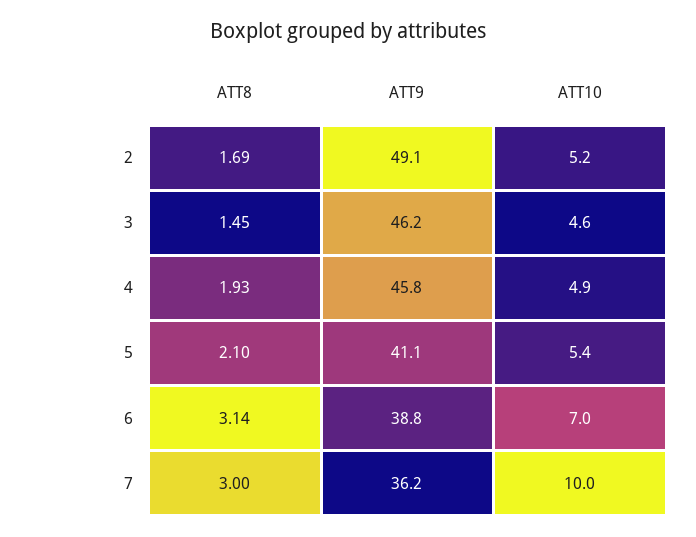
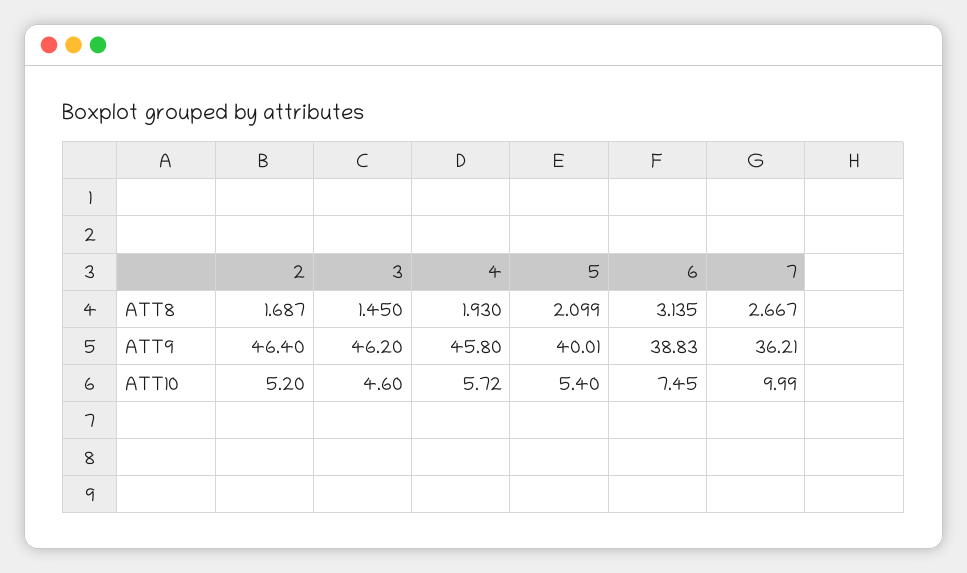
  {
    "ATT8": {
      "2": 1.687,
      "3": 1.45,
      "4": 1.93,
      "5": 2.099,
      "6": 3.135,
-     "7": 3
+     "7": 2.667
    },
    "ATT9": {
-     "2": 49.1,
+     "2": 46.4,
      "3": 46.2,
      "4": 45.8,
-     "5": 41.1,
+     "5": 40.01,
      "6": 38.83,
      "7": 36.21
    },
    "ATT10": {
      "2": 5.2,
      "3": 4.6,
-     "4": 4.9,
+     "4": 5.72,
      "5": 5.4,
-     "6": 7,
+     "6": 7.45,
      "7": 9.99
    }
  }

